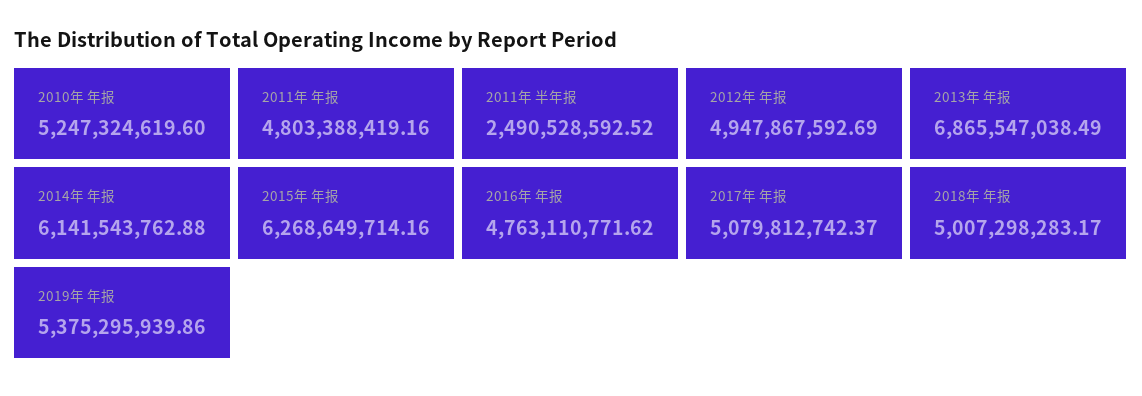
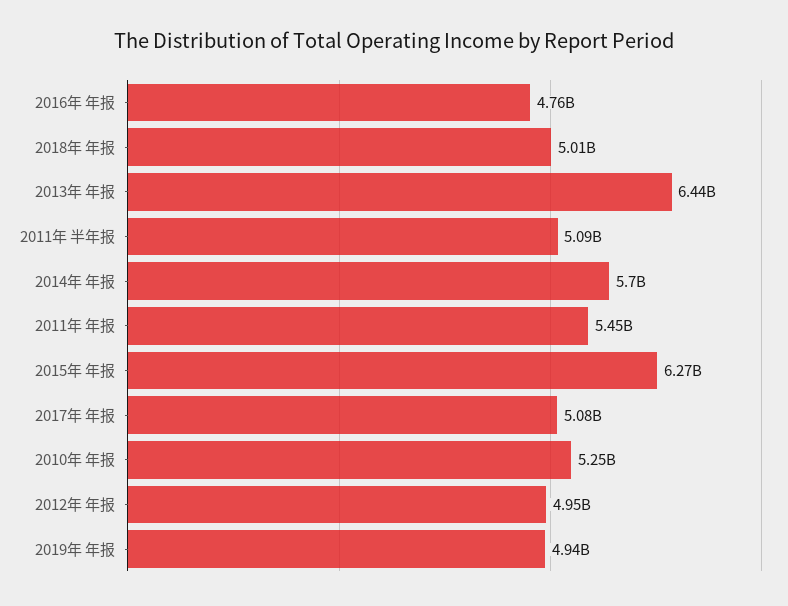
  {
    "2010年 年报": 5247324619.6,
-   "2011年 年报": 4803388419.16,
+   "2011年 年报": 5450000000,
-   "2011年 半年报": 2490528592.52,
+   "2011年 半年报": 5090000000,
    "2012年 年报": 4947867592.69,
-   "2013年 年报": 6865547038.49,
+   "2013年 年报": 6440000000,
-   "2014年 年报": 6141543762.88,
+   "2014年 年报": 5700000000,
    "2015年 年报": 6268649714.16,
    "2016年 年报": 4763110771.62,
    "2017年 年报": 5079812742.37,
    "2018年 年报": 5007298283.17,
-   "2019年 年报": 5375295939.86
+   "2019年 年报": 4940000000
  }

